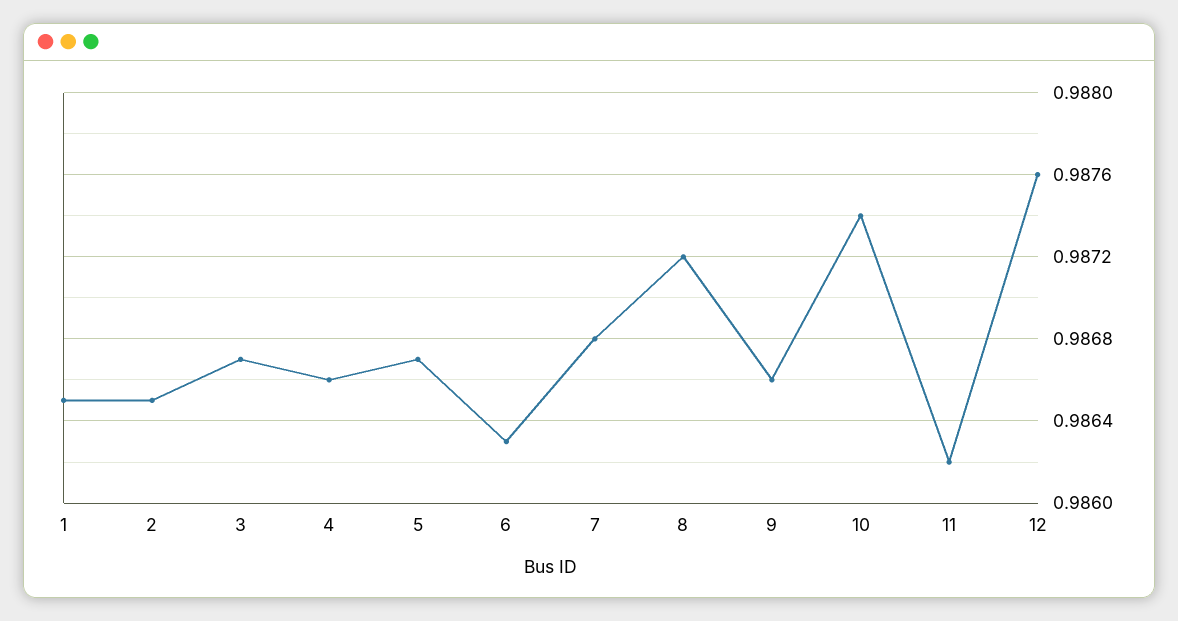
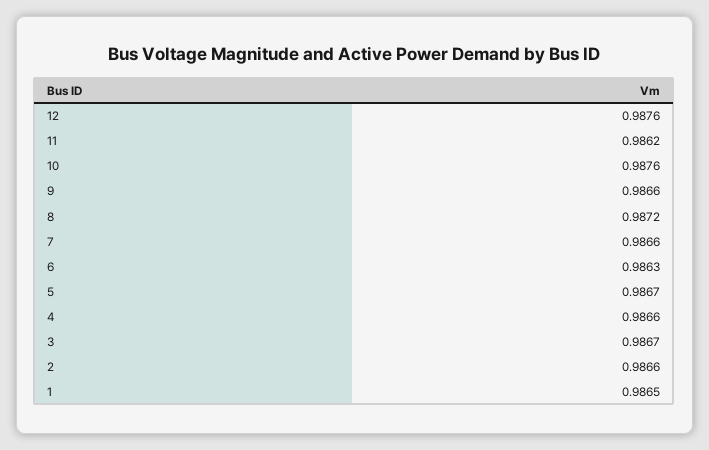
  {
    "1": 0.9865,
-   "2": 0.9865,
+   "2": 0.9866,
    "3": 0.9867,
    "4": 0.9866,
    "5": 0.9867,
    "6": 0.9863,
-   "7": 0.9868,
+   "7": 0.9866,
    "8": 0.9872,
    "9": 0.9866,
-   "10": 0.9874,
+   "10": 0.9876,
    "11": 0.9862,
    "12": 0.9876
  }

